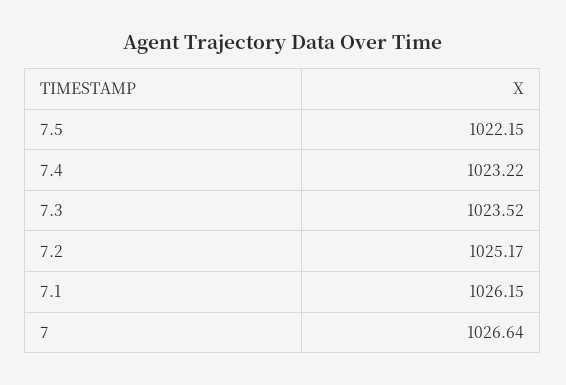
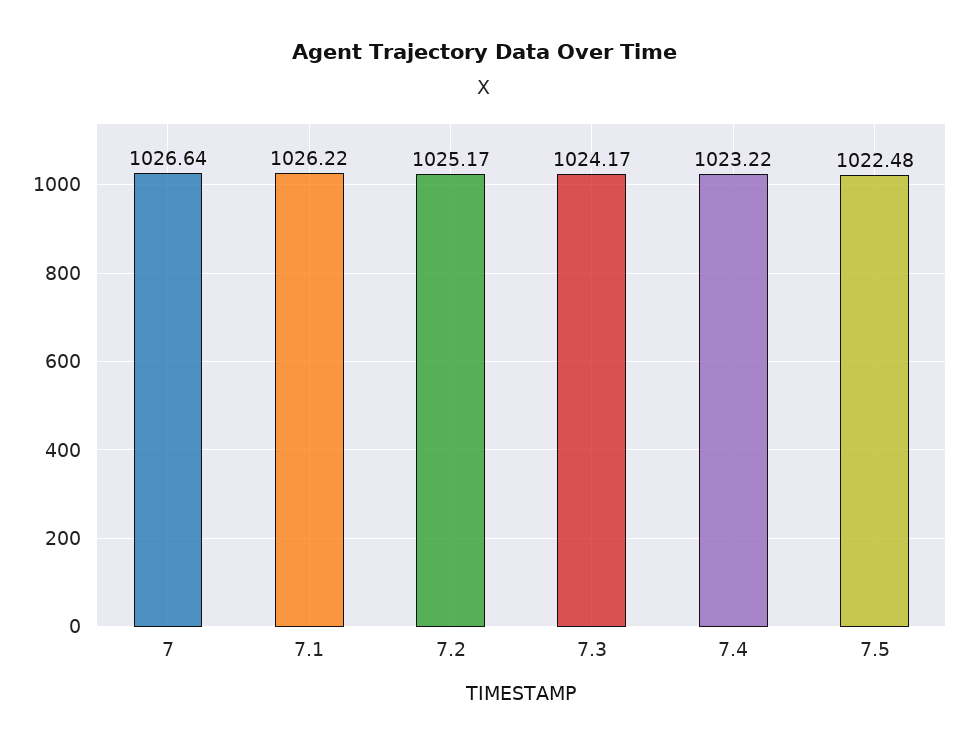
  {
-   "7.5": 1022.15,
+   "7.5": 1022.48,
    "7.4": 1023.22,
-   "7.3": 1023.52,
+   "7.3": 1024.17,
    "7.2": 1025.17,
-   "7.1": 1026.15,
+   "7.1": 1026.22,
    "7": 1026.64
  }

